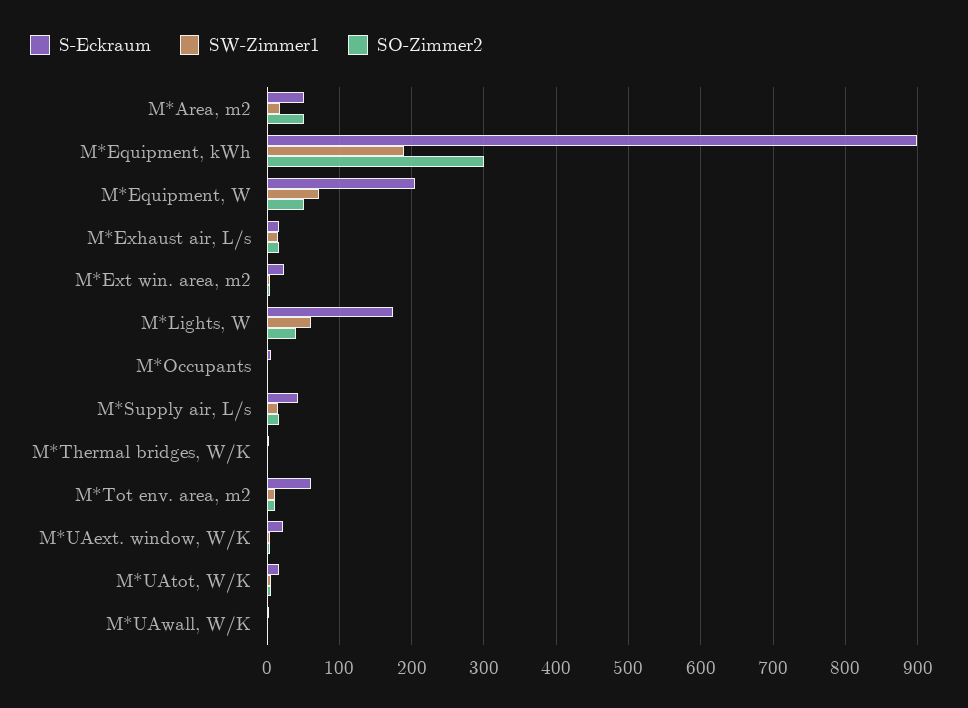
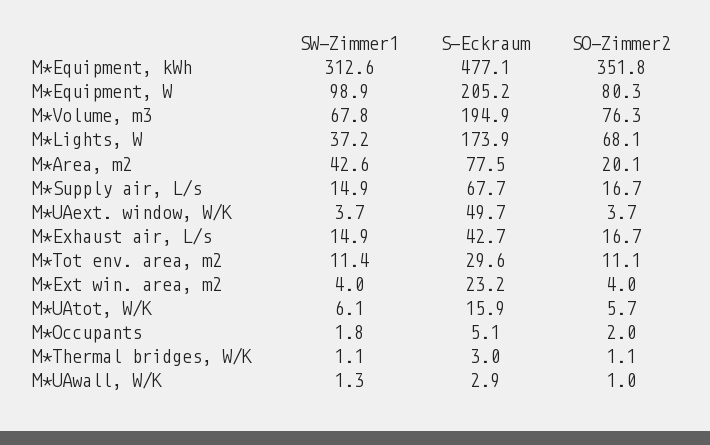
  {
    "S-Eckraum": {
-     "M*Area, m2": 50,
+     "M*Area, m2": 77.5,
-     "M*Equipment, kWh": 900,
+     "M*Equipment, kWh": 477.1,
      "M*Equipment, W": 205.2,
-     "M*Exhaust air, L/s": 20,
+     "M*Exhaust air, L/s": 42.7,
      "M*Ext win. area, m2": 23.2,
      "M*Lights, W": 173.9,
      "M*Occupants": 5.1,
-     "M*Supply air, L/s": 40,
+     "M*Supply air, L/s": 67.7,
      "M*Thermal bridges, W/K": 3,
-     "M*Tot env. area, m2": 60,
+     "M*Tot env. area, m2": 29.6,
-     "M*UAext. window, W/K": 20,
+     "M*UAext. window, W/K": 49.7,
      "M*UAtot, W/K": 15.9,
-     "M*UAwall, W/K": 2.9
+     "M*UAwall, W/K": 2.9,
+     "M*Volume, m3": 194.9
    },
    "SW-Zimmer1": {
-     "M*Area, m2": 20,
+     "M*Area, m2": 42.6,
-     "M*Equipment, kWh": 190,
+     "M*Equipment, kWh": 312.6,
-     "M*Equipment, W": 70,
+     "M*Equipment, W": 98.9,
      "M*Exhaust air, L/s": 14.9,
      "M*Ext win. area, m2": 4,
-     "M*Lights, W": 60,
+     "M*Lights, W": 37.2,
      "M*Occupants": 1.8,
      "M*Supply air, L/s": 14.9,
      "M*Thermal bridges, W/K": 1.1,
      "M*Tot env. area, m2": 11.4,
      "M*UAext. window, W/K": 3.7,
      "M*UAtot, W/K": 6.1,
-     "M*UAwall, W/K": 1.3
+     "M*UAwall, W/K": 1.3,
+     "M*Volume, m3": 67.8
    },
    "SO-Zimmer2": {
-     "M*Area, m2": 50,
+     "M*Area, m2": 20.1,
-     "M*Equipment, kWh": 300,
+     "M*Equipment, kWh": 351.8,
-     "M*Equipment, W": 50,
+     "M*Equipment, W": 80.3,
      "M*Exhaust air, L/s": 16.7,
      "M*Ext win. area, m2": 4,
-     "M*Lights, W": 40,
+     "M*Lights, W": 68.1,
      "M*Occupants": 2,
      "M*Supply air, L/s": 16.7,
      "M*Thermal bridges, W/K": 1.1,
      "M*Tot env. area, m2": 11.1,
      "M*UAext. window, W/K": 3.7,
      "M*UAtot, W/K": 5.7,
-     "M*UAwall, W/K": 1
+     "M*UAwall, W/K": 1,
+     "M*Volume, m3": 76.3
    }
  }

